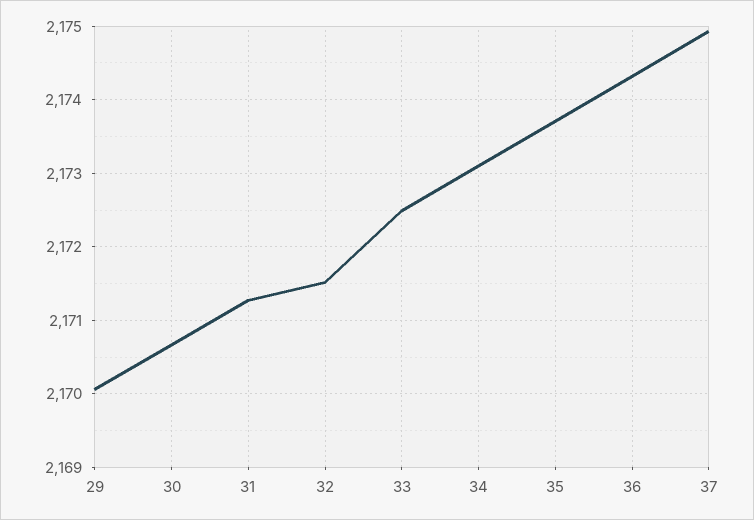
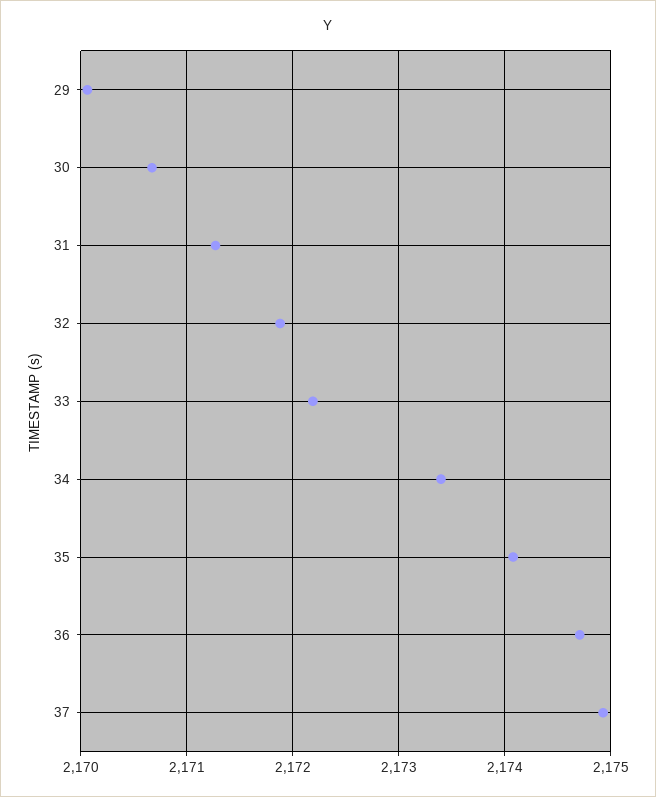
  {
    "29": 2170.1,
    "30": 2170.7,
    "31": 2171.3,
-   "32": 2171.5,
+   "32": 2171.9,
-   "33": 2172.5,
+   "33": 2172.2,
-   "34": 2173.1,
+   "34": 2173.4,
-   "35": 2173.7,
+   "35": 2174.1,
-   "36": 2174.3,
+   "36": 2174.7,
    "37": 2174.9
  }

